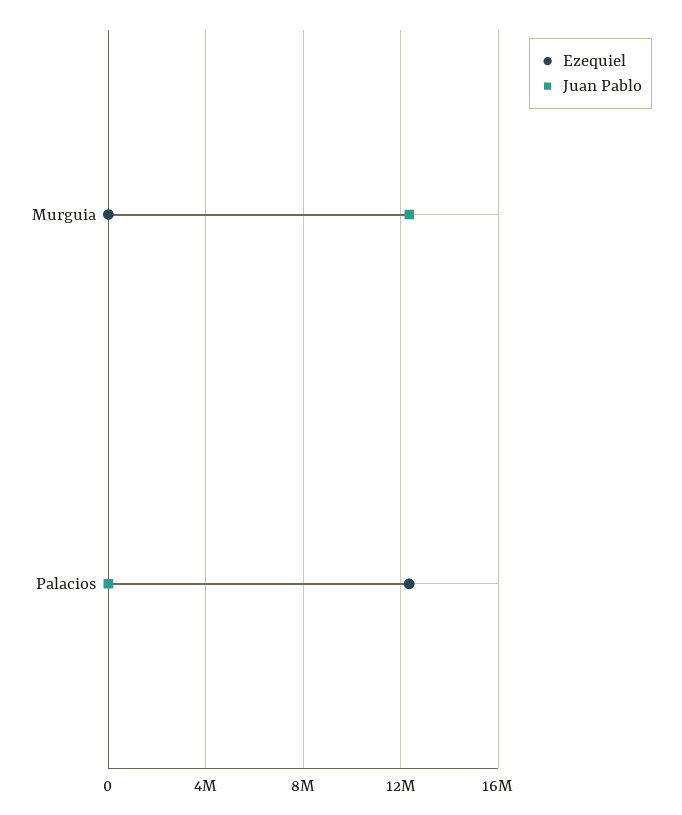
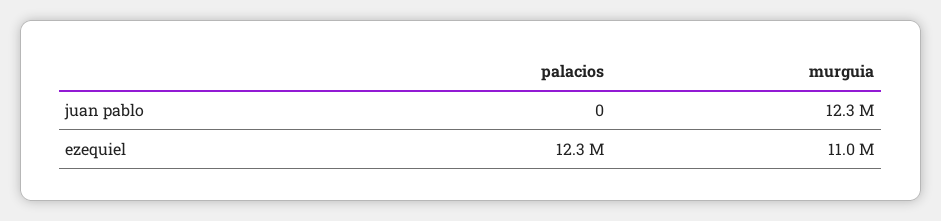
  {
    "Ezequiel": {
-     "Murguia": 0,
+     "Murguia": 11000000,
      "Palacios": 12300000
    },
    "Juan Pablo": {
      "Murguia": 12300000,
      "Palacios": 0
    }
  }

